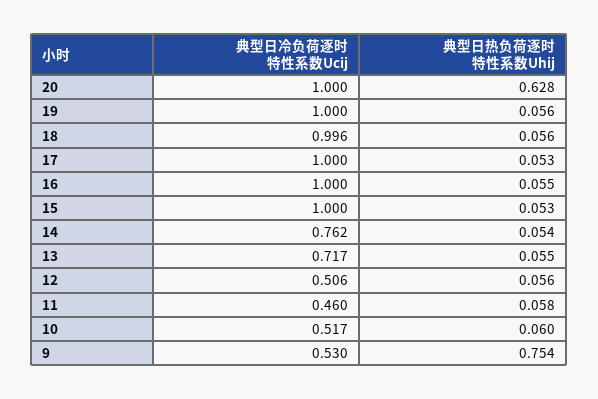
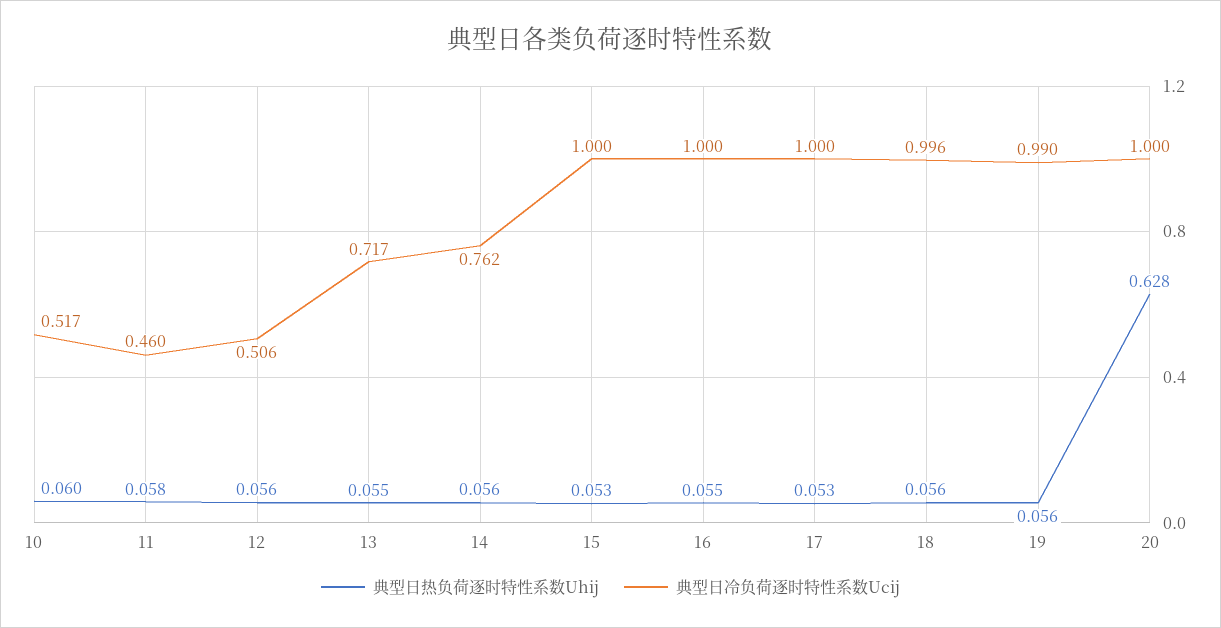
  {
    "典型日冷负荷逐时特性系数Ucij": {
      "20": 1,
-     "19": 1,
+     "19": 0.99,
      "18": 0.996,
      "17": 1,
      "16": 1,
      "15": 1,
      "14": 0.762,
      "13": 0.717,
      "12": 0.506,
      "11": 0.46,
-     "10": 0.517,
+     "10": 0.517
-     "9": 0.53
    },
    "典型日热负荷逐时特性系数Uhij": {
      "20": 0.628,
      "19": 0.056,
      "18": 0.056,
      "17": 0.053,
      "16": 0.055,
      "15": 0.053,
-     "14": 0.054,
+     "14": 0.056,
      "13": 0.055,
      "12": 0.056,
      "11": 0.058,
-     "10": 0.06,
+     "10": 0.06
-     "9": 0.754
    }
  }

